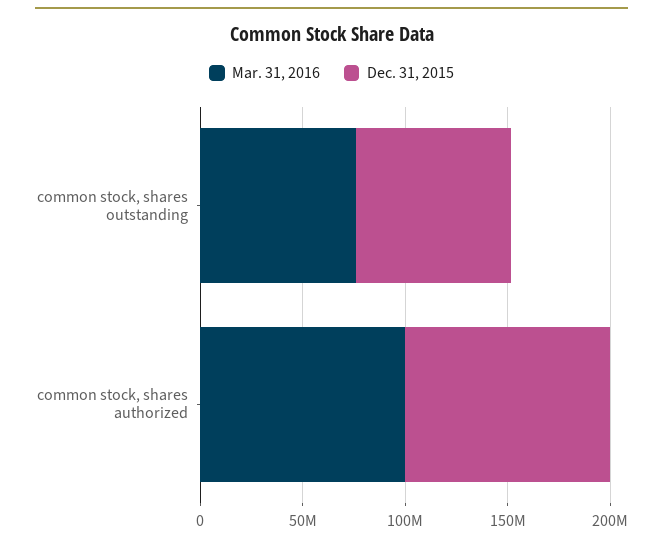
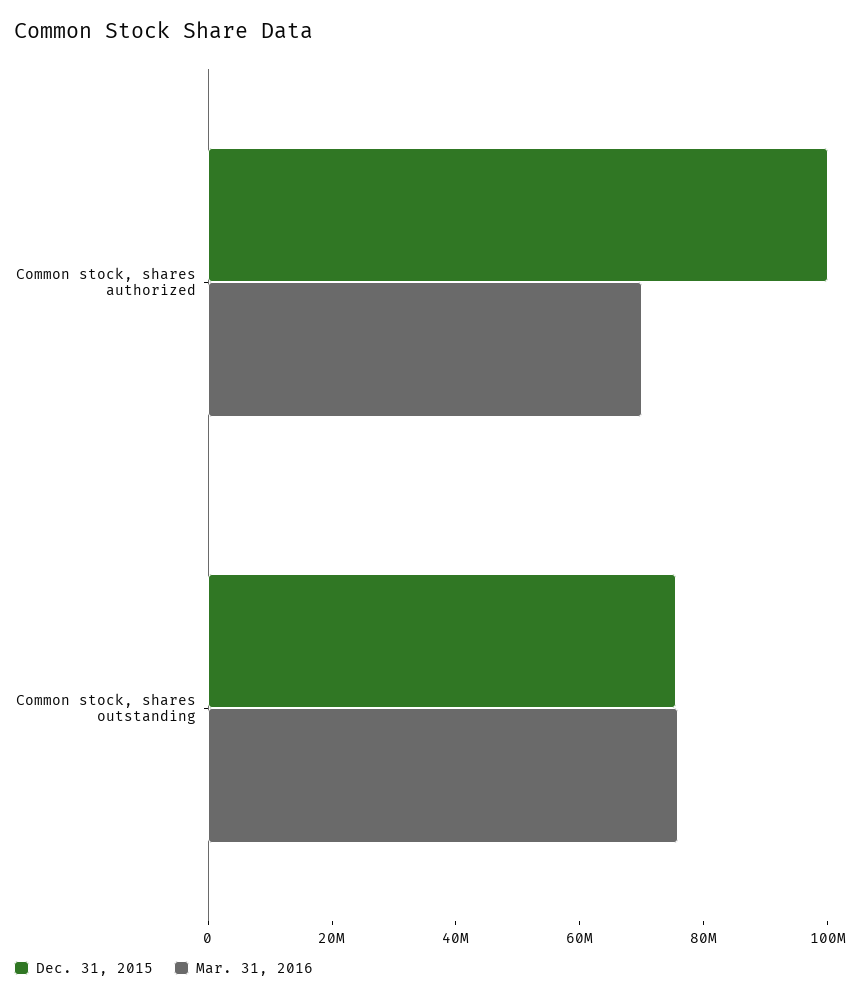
  {
    "Mar. 31, 2016": {
      "common stock, shares outstanding": 75000000,
-     "common stock, shares authorized": 100000000
+     "common stock, shares authorized": 70000000
    },
    "Dec. 31, 2015": {
      "common stock, shares outstanding": 75000000,
      "common stock, shares authorized": 100000000
    }
  }

